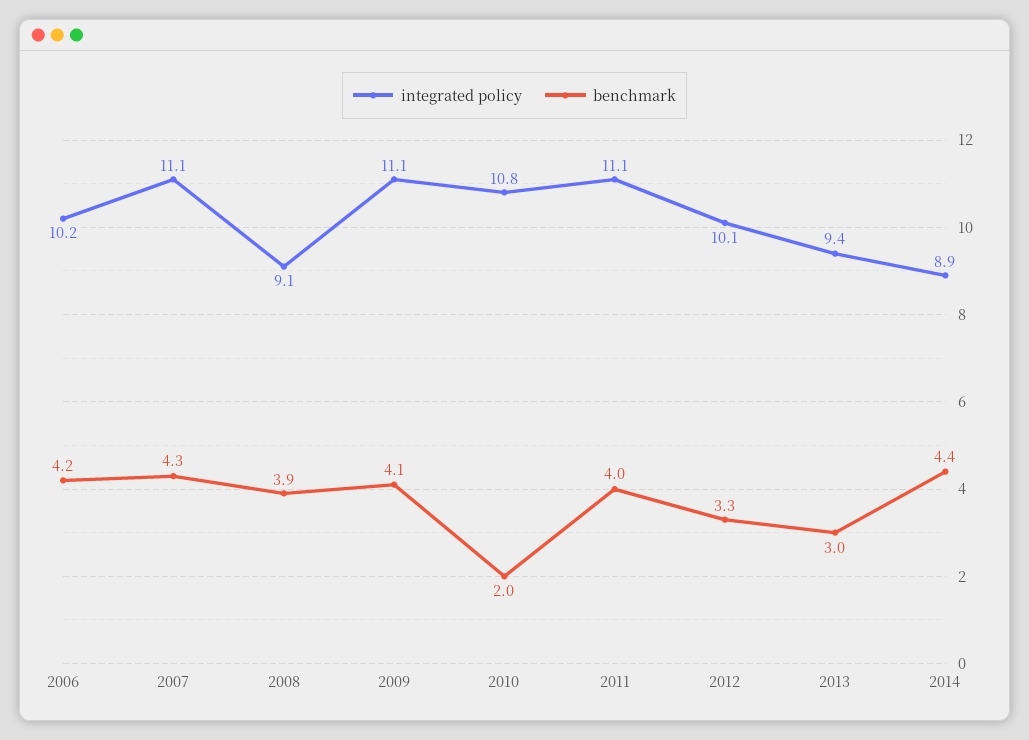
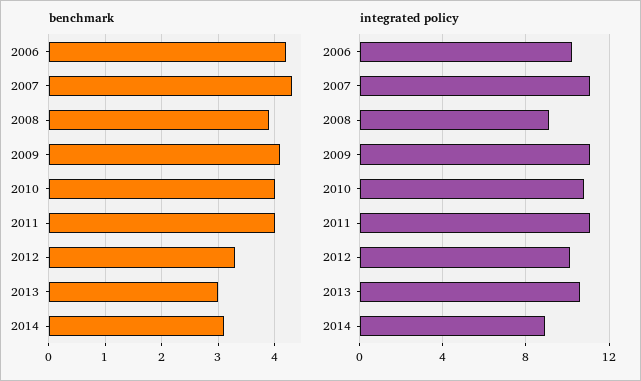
  {
    "integrated policy": {
      "2006": 10.2,
      "2007": 11.1,
      "2008": 9.1,
      "2009": 11.1,
      "2010": 10.8,
      "2011": 11.1,
      "2012": 10.1,
-     "2013": 9.4,
+     "2013": 10.5,
      "2014": 8.9
    },
    "benchmark": {
      "2006": 4.2,
      "2007": 4.3,
      "2008": 3.9,
      "2009": 4.1,
-     "2010": 2,
+     "2010": 4,
      "2011": 4,
      "2012": 3.3,
      "2013": 3,
-     "2014": 4.4
+     "2014": 3
    }
  }

